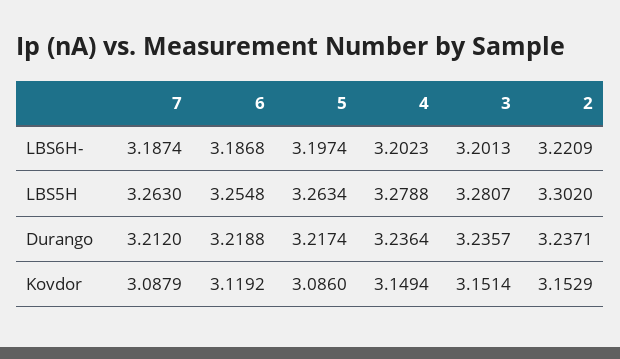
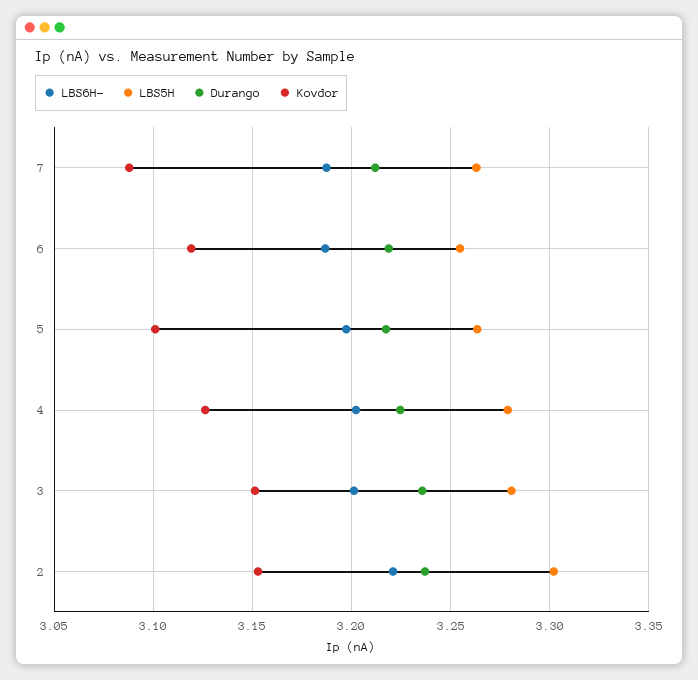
  {
    "LBS6H-": {
      "7": 3.1874,
      "6": 3.1868,
      "5": 3.1974,
      "4": 3.2023,
      "3": 3.2013,
      "2": 3.2209
    },
    "LBS5H": {
      "7": 3.263,
      "6": 3.2548,
      "5": 3.2634,
      "4": 3.2788,
      "3": 3.2807,
      "2": 3.302
    },
    "Durango": {
      "7": 3.212,
      "6": 3.2188,
      "5": 3.2174,
-     "4": 3.2364,
+     "4": 3.225,
      "3": 3.2357,
      "2": 3.2371
    },
    "Kovdor": {
      "7": 3.0879,
      "6": 3.1192,
-     "5": 3.086,
+     "5": 3.1,
-     "4": 3.1494,
+     "4": 3.125,
      "3": 3.1514,
      "2": 3.1529
    }
  }

